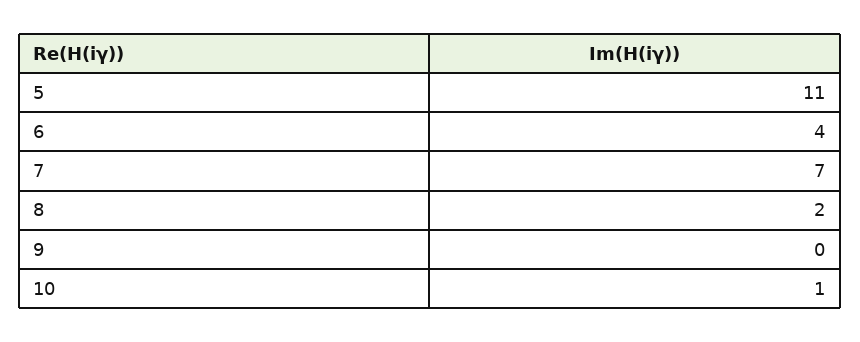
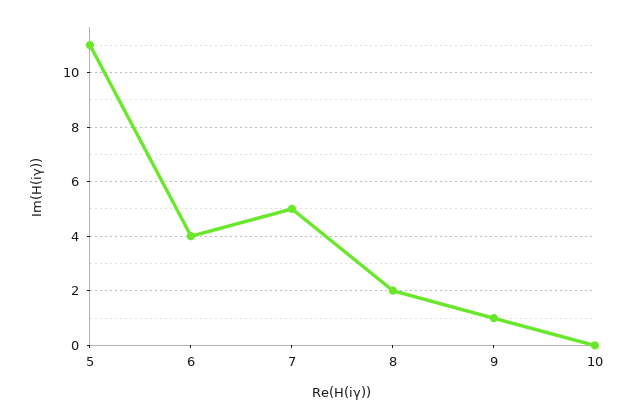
  {
    "5": 11,
    "6": 4,
-   "7": 7,
+   "7": 5,
    "8": 2,
-   "9": 0,
+   "9": 1,
-   "10": 1
+   "10": 0
  }

